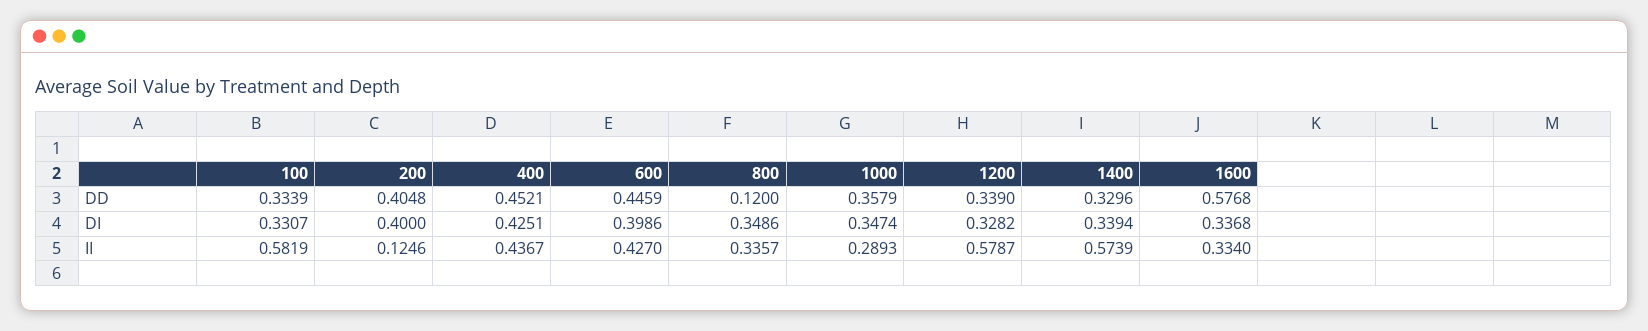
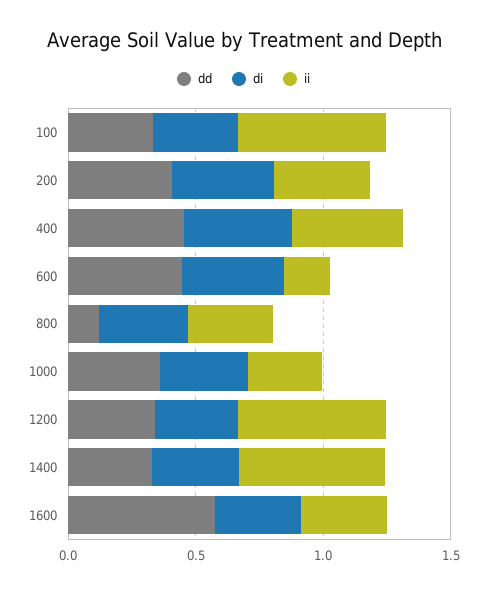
  {
    "DD": {
      "100": 0.3339,
      "200": 0.4048,
      "400": 0.4521,
      "600": 0.4459,
      "800": 0.12,
      "1000": 0.3579,
      "1200": 0.339,
      "1400": 0.3296,
      "1600": 0.5768
    },
    "DI": {
      "100": 0.3307,
      "200": 0.4,
      "400": 0.4251,
      "600": 0.3986,
      "800": 0.3486,
      "1000": 0.3474,
      "1200": 0.3282,
      "1400": 0.3394,
      "1600": 0.3368
    },
    "II": {
      "100": 0.5819,
-     "200": 0.1246,
+     "200": 0.4,
      "400": 0.4367,
-     "600": 0.427,
+     "600": 0.2,
      "800": 0.3357,
      "1000": 0.2893,
      "1200": 0.5787,
      "1400": 0.5739,
      "1600": 0.334
    }
  }

